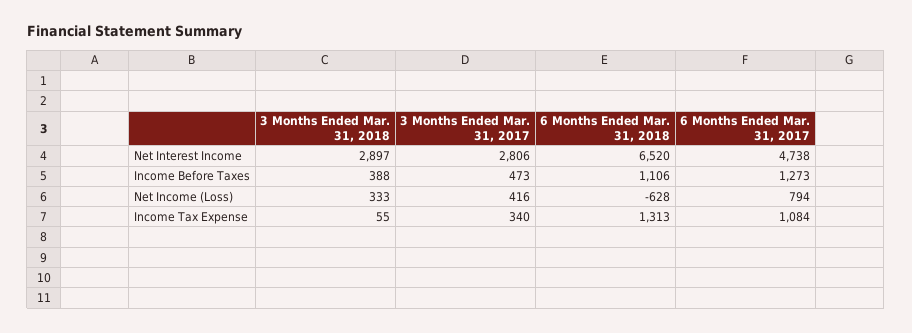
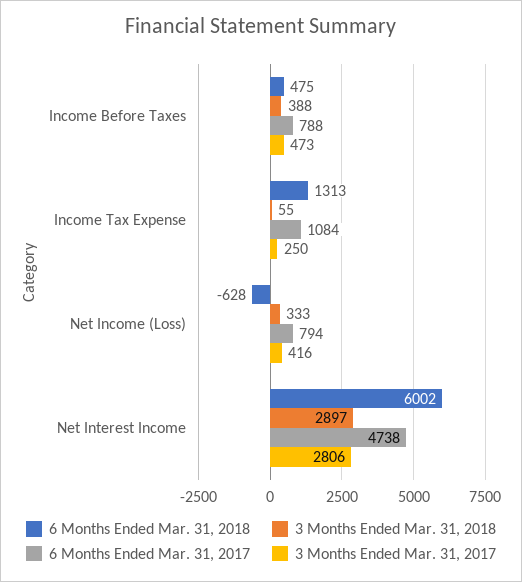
  {
    "3 Months Ended Mar. 31, 2018": {
      "Net Interest Income": 2897,
      "Income Before Taxes": 388,
      "Net Income (Loss)": 333,
      "Income Tax Expense": 55
    },
    "3 Months Ended Mar. 31, 2017": {
      "Net Interest Income": 2806,
      "Income Before Taxes": 473,
      "Net Income (Loss)": 416,
-     "Income Tax Expense": 340
+     "Income Tax Expense": 250
    },
    "6 Months Ended Mar. 31, 2018": {
-     "Net Interest Income": 6520,
+     "Net Interest Income": 6002,
-     "Income Before Taxes": 1106,
+     "Income Before Taxes": 475,
      "Net Income (Loss)": -628,
      "Income Tax Expense": 1313
    },
    "6 Months Ended Mar. 31, 2017": {
      "Net Interest Income": 4738,
-     "Income Before Taxes": 1273,
+     "Income Before Taxes": 788,
      "Net Income (Loss)": 794,
      "Income Tax Expense": 1084
    }
  }

